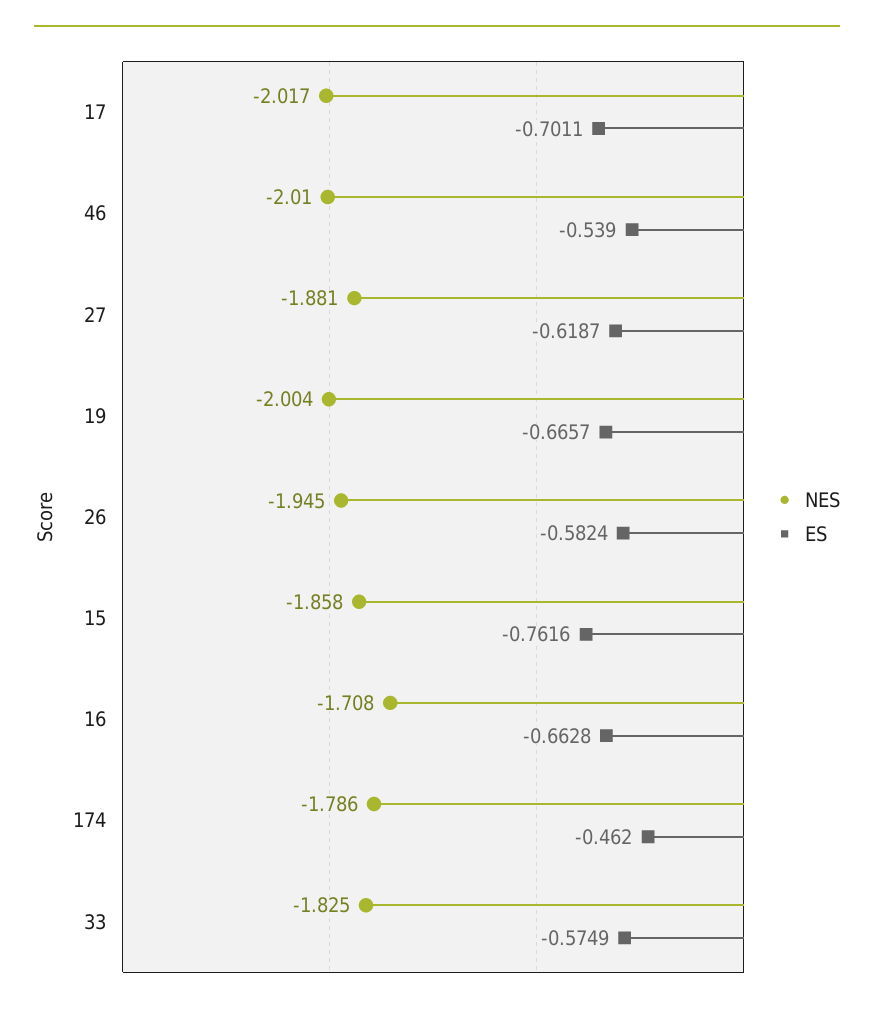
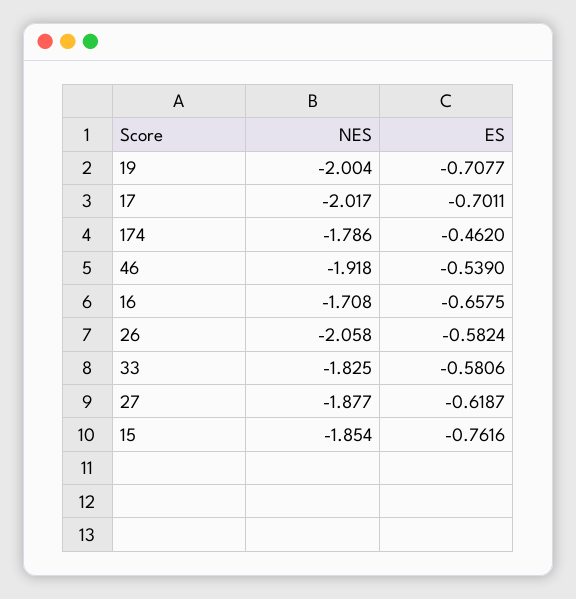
  {
    "NES": {
      "17": -2.017,
-     "46": -2.01,
+     "46": -1.918,
-     "27": -1.881,
+     "27": -1.877,
      "19": -2.004,
-     "26": -1.945,
+     "26": -2.058,
-     "15": -1.858,
+     "15": -1.854,
      "16": -1.708,
      "174": -1.786,
      "33": -1.825
    },
    "ES": {
      "17": -0.7011,
      "46": -0.539,
      "27": -0.6187,
-     "19": -0.6657,
+     "19": -0.7077,
      "26": -0.5824,
      "15": -0.7616,
-     "16": -0.6628,
+     "16": -0.6575,
      "174": -0.462,
-     "33": -0.5749
+     "33": -0.5806
    }
  }

